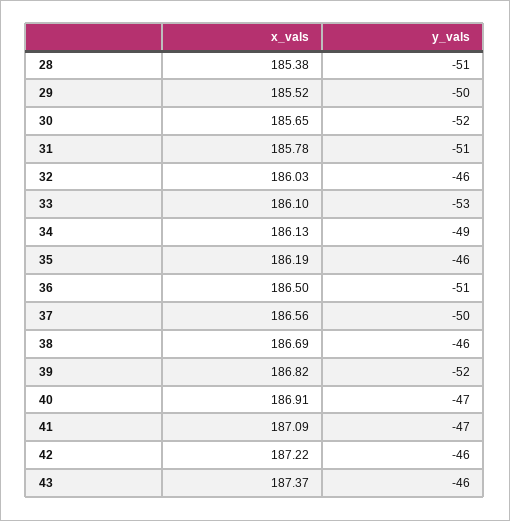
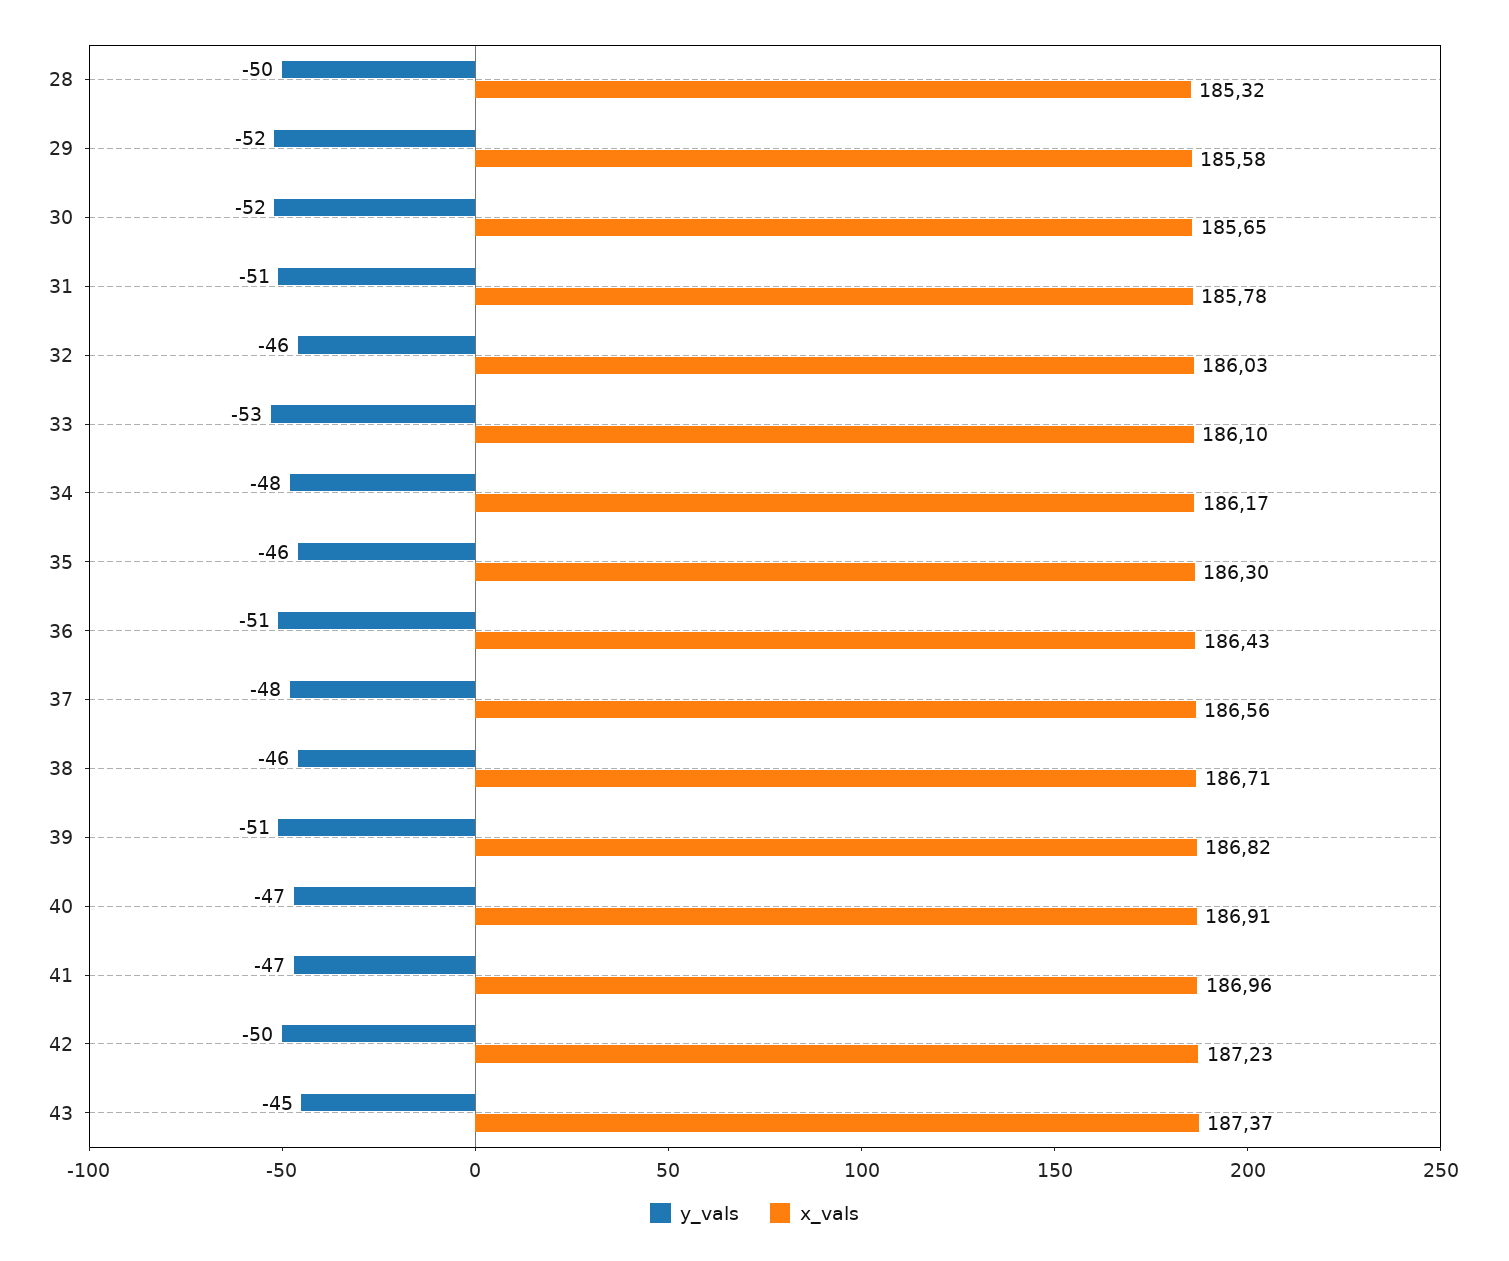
  {
    "x_vals": {
-     "28": 185.38,
+     "28": 185.32,
-     "29": 185.52,
+     "29": 185.58,
      "30": 185.65,
      "31": 185.78,
      "32": 186.03,
      "33": 186.1,
-     "34": 186.13,
+     "34": 186.17,
-     "35": 186.19,
+     "35": 186.3,
-     "36": 186.5,
+     "36": 186.43,
      "37": 186.56,
-     "38": 186.69,
+     "38": 186.71,
      "39": 186.82,
      "40": 186.91,
-     "41": 187.09,
+     "41": 186.96,
-     "42": 187.22,
+     "42": 187.23,
      "43": 187.37
    },
    "y_vals": {
-     "28": -51,
+     "28": -50,
-     "29": -50,
+     "29": -52,
      "30": -52,
      "31": -51,
      "32": -46,
      "33": -53,
-     "34": -49,
+     "34": -48,
      "35": -46,
      "36": -51,
-     "37": -50,
+     "37": -48,
      "38": -46,
-     "39": -52,
+     "39": -51,
      "40": -47,
      "41": -47,
-     "42": -46,
+     "42": -50,
-     "43": -46
+     "43": -45
    }
  }

